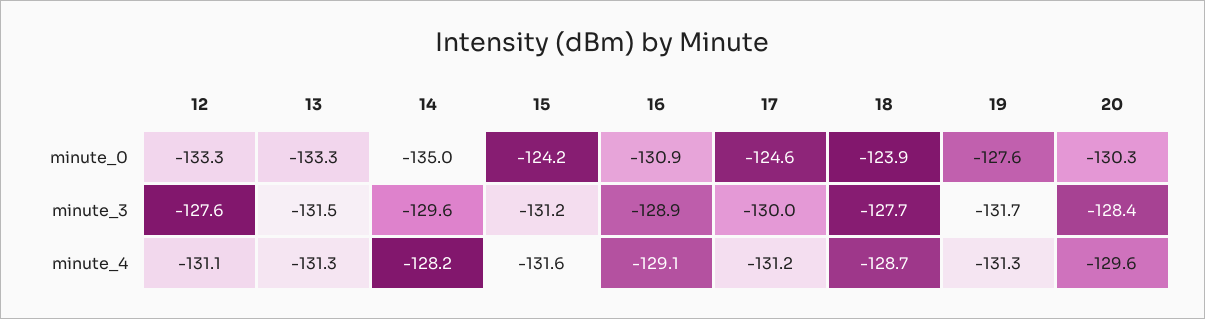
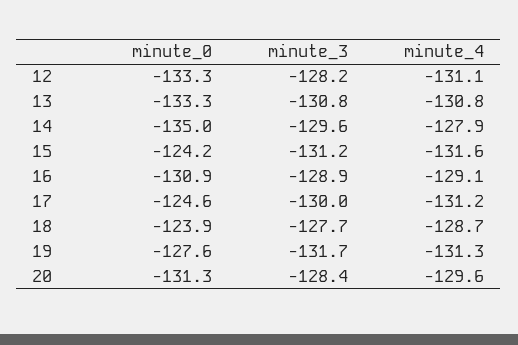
  {
    "12": {
      "minute_0": -133.3,
-     "minute_3": -127.6,
+     "minute_3": -128.2,
      "minute_4": -131.1
    },
    "13": {
      "minute_0": -133.3,
-     "minute_3": -131.5,
+     "minute_3": -130.8,
-     "minute_4": -131.3
+     "minute_4": -130.8
    },
    "14": {
      "minute_0": -135,
      "minute_3": -129.6,
-     "minute_4": -128.2
+     "minute_4": -127.9
    },
    "15": {
      "minute_0": -124.2,
      "minute_3": -131.2,
      "minute_4": -131.6
    },
    "16": {
      "minute_0": -130.9,
      "minute_3": -128.9,
      "minute_4": -129.1
    },
    "17": {
      "minute_0": -124.6,
      "minute_3": -130,
      "minute_4": -131.2
    },
    "18": {
      "minute_0": -123.9,
      "minute_3": -127.7,
      "minute_4": -128.7
    },
    "19": {
      "minute_0": -127.6,
      "minute_3": -131.7,
      "minute_4": -131.3
    },
    "20": {
-     "minute_0": -130.3,
+     "minute_0": -131.3,
      "minute_3": -128.4,
      "minute_4": -129.6
    }
  }

